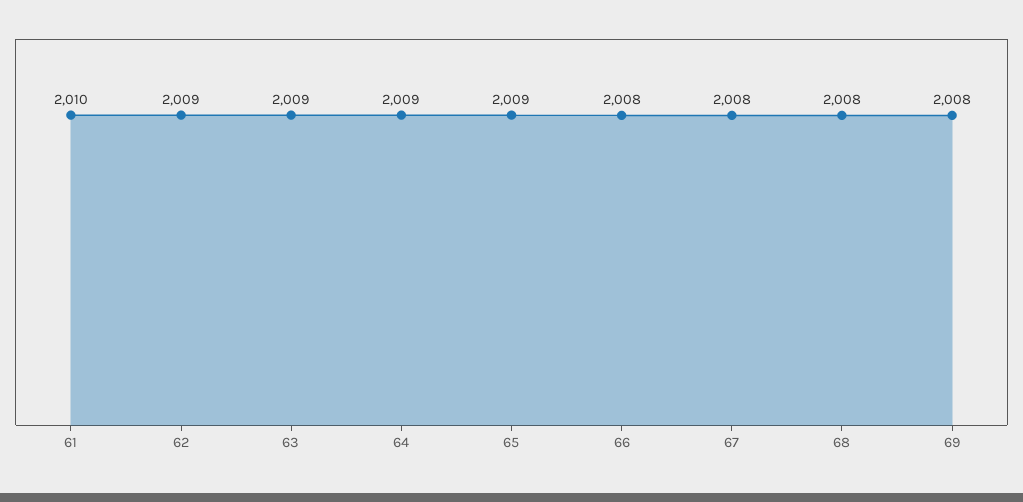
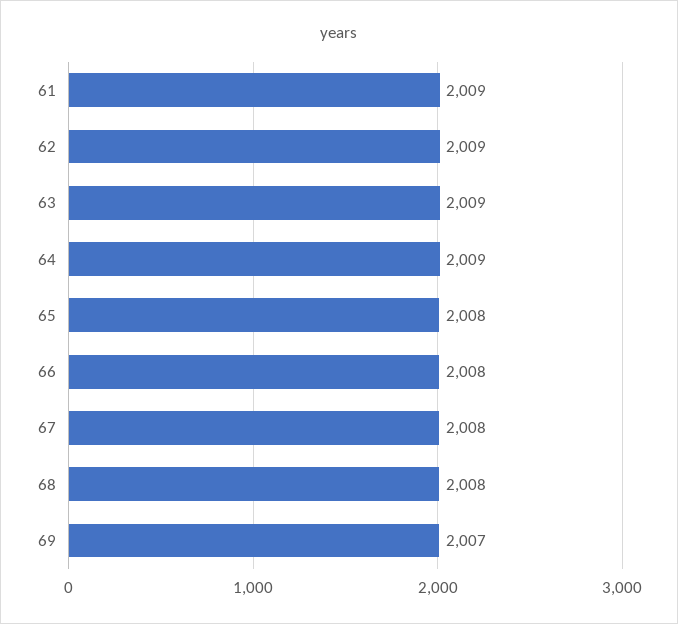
  {
-   "61": 2010,
+   "61": 2009,
    "62": 2009,
    "63": 2009,
    "64": 2009,
-   "65": 2009,
+   "65": 2008,
    "66": 2008,
    "67": 2008,
    "68": 2008,
-   "69": 2008
+   "69": 2007
  }

